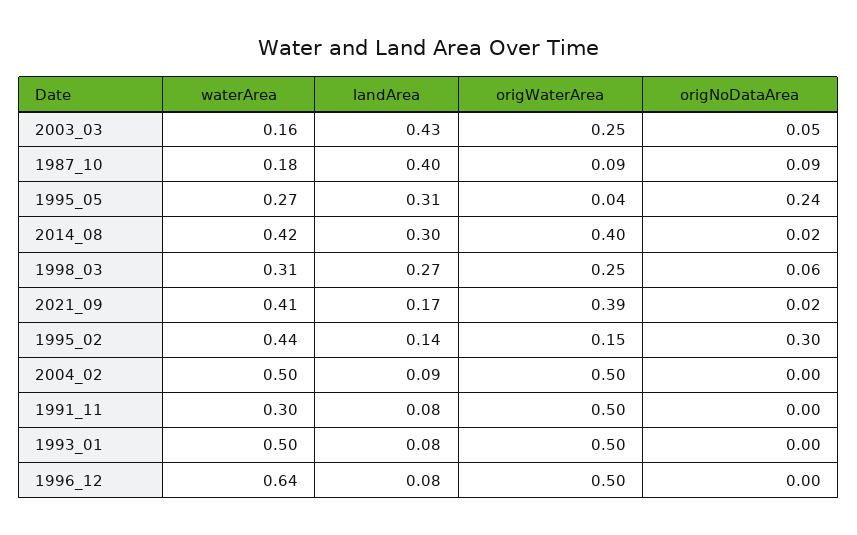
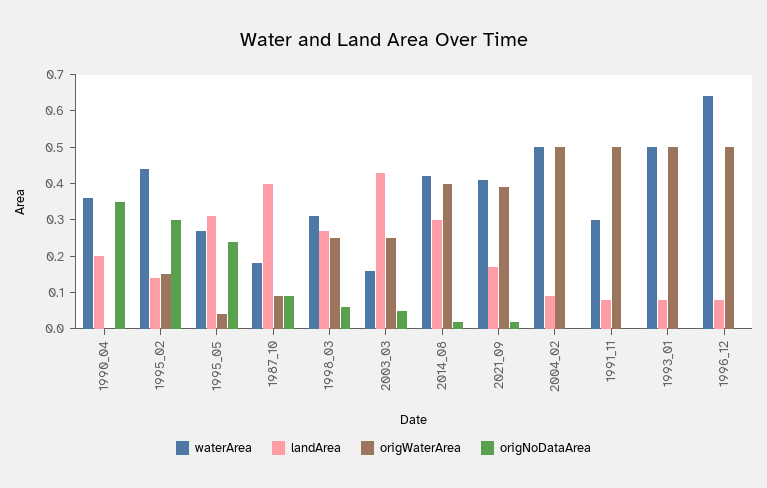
  {
    "waterArea": {
      "2003_03": 0.16,
      "1987_10": 0.18,
      "1995_05": 0.27,
      "2014_08": 0.42,
      "1998_03": 0.31,
      "2021_09": 0.41,
      "1995_02": 0.44,
      "2004_02": 0.5,
      "1991_11": 0.3,
      "1993_01": 0.5,
-     "1996_12": 0.64
+     "1996_12": 0.64,
+     "1990_04": 0.35
    },
    "landArea": {
      "2003_03": 0.43,
      "1987_10": 0.4,
      "1995_05": 0.31,
      "2014_08": 0.3,
      "1998_03": 0.27,
      "2021_09": 0.17,
      "1995_02": 0.14,
      "2004_02": 0.09,
      "1991_11": 0.08,
      "1993_01": 0.08,
-     "1996_12": 0.08
+     "1996_12": 0.08,
+     "1990_04": 0.2
    },
    "origWaterArea": {
      "2003_03": 0.25,
      "1987_10": 0.09,
      "1995_05": 0.04,
      "2014_08": 0.4,
      "1998_03": 0.25,
      "2021_09": 0.39,
      "1995_02": 0.15,
      "2004_02": 0.5,
      "1991_11": 0.5,
      "1993_01": 0.5,
-     "1996_12": 0.5
+     "1996_12": 0.5,
+     "1990_04": 0
    },
    "origNoDataArea": {
      "2003_03": 0.05,
      "1987_10": 0.09,
      "1995_05": 0.24,
      "2014_08": 0.02,
      "1998_03": 0.06,
      "2021_09": 0.02,
      "1995_02": 0.3,
      "2004_02": 0,
      "1991_11": 0,
      "1993_01": 0,
-     "1996_12": 0
+     "1996_12": 0,
+     "1990_04": 0.35
    }
  }

